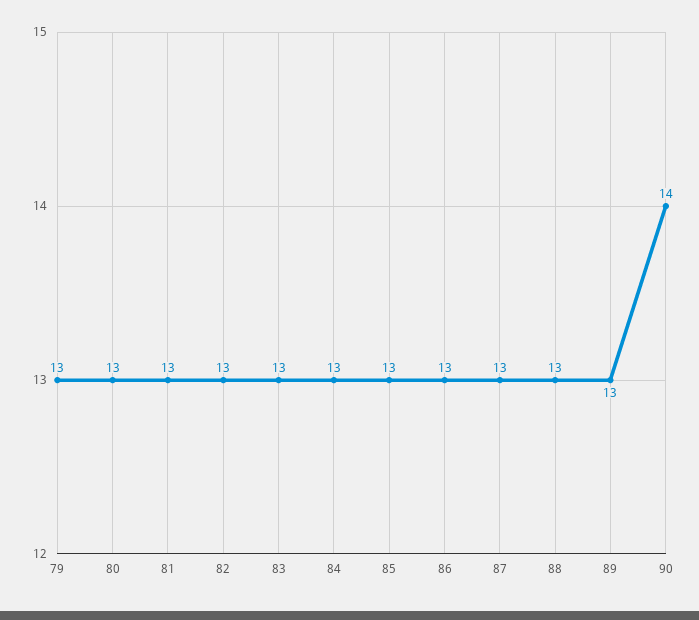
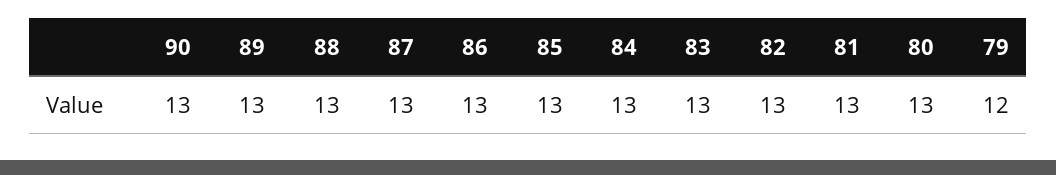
  {
-   "79": 13,
+   "79": 12,
    "80": 13,
    "81": 13,
    "82": 13,
    "83": 13,
    "84": 13,
    "85": 13,
    "86": 13,
    "87": 13,
    "88": 13,
    "89": 13,
-   "90": 14
+   "90": 13
  }

